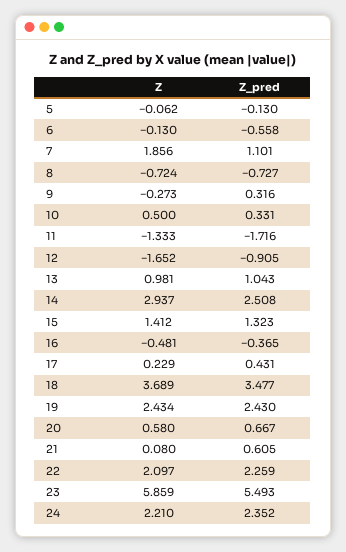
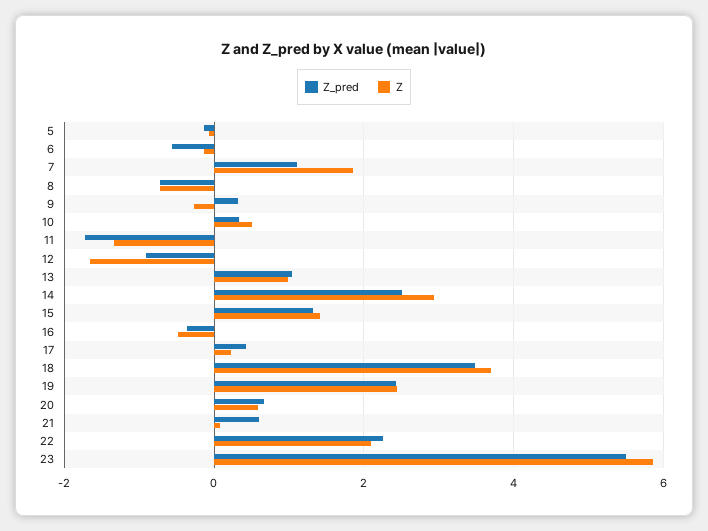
  {
    "Z": {
      "5": -0.062,
      "6": -0.13,
      "7": 1.856,
      "8": -0.724,
      "9": -0.273,
      "10": 0.5,
      "11": -1.333,
      "12": -1.652,
      "13": 0.981,
      "14": 2.937,
      "15": 1.412,
      "16": -0.481,
      "17": 0.229,
      "18": 3.689,
      "19": 2.434,
      "20": 0.58,
      "21": 0.08,
      "22": 2.097,
-     "23": 5.859,
+     "23": 5.859
-     "24": 2.21
    },
    "Z_pred": {
      "5": -0.13,
      "6": -0.558,
      "7": 1.101,
      "8": -0.727,
      "9": 0.316,
      "10": 0.331,
      "11": -1.716,
      "12": -0.905,
      "13": 1.043,
      "14": 2.508,
      "15": 1.323,
      "16": -0.365,
      "17": 0.431,
      "18": 3.477,
      "19": 2.43,
      "20": 0.667,
      "21": 0.605,
      "22": 2.259,
-     "23": 5.493,
+     "23": 5.493
-     "24": 2.352
    }
  }

